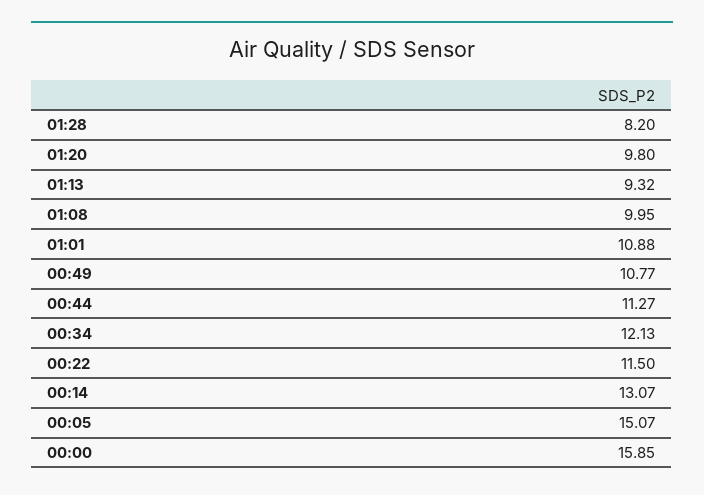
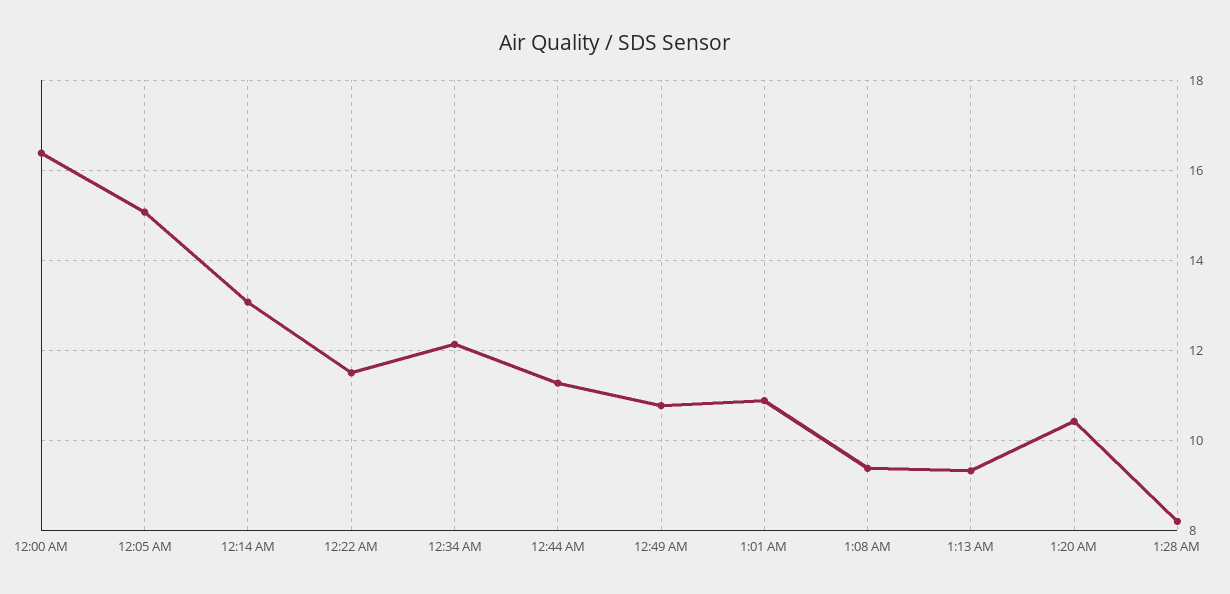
  {
    "01:28": 8.2,
-   "01:20": 9.8,
+   "01:20": 10.4,
    "01:13": 9.32,
-   "01:08": 9.95,
+   "01:08": 9.4,
    "01:01": 10.88,
    "00:49": 10.77,
    "00:44": 11.27,
    "00:34": 12.13,
    "00:22": 11.5,
    "00:14": 13.07,
    "00:05": 15.07,
-   "00:00": 15.85
+   "00:00": 16.4
  }

